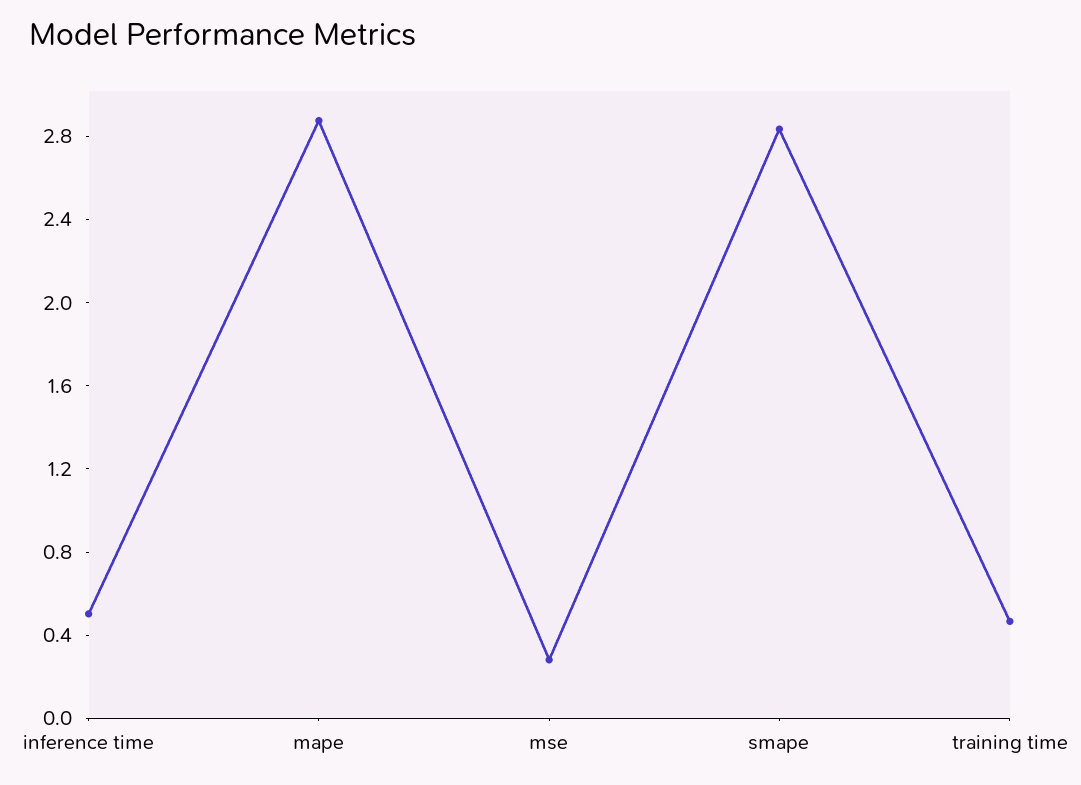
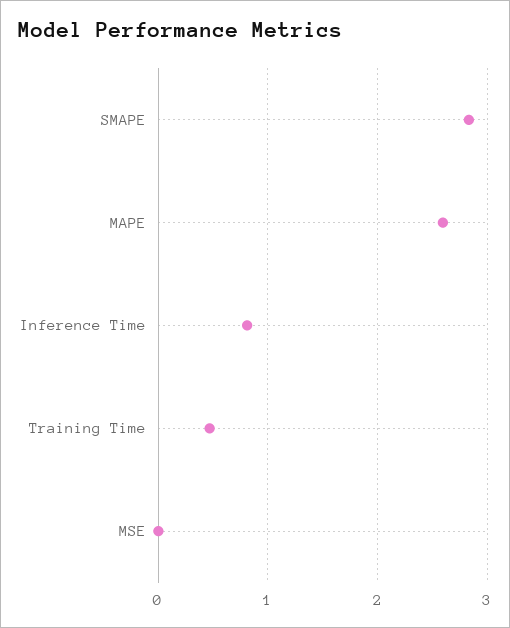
  {
-   "inference time": 0.5,
+   "inference time": 0.8,
-   "mape": 2.9,
+   "mape": 2.6,
-   "mse": 0.3,
+   "mse": 0,
    "smape": 2.8,
    "training time": 0.5
  }

